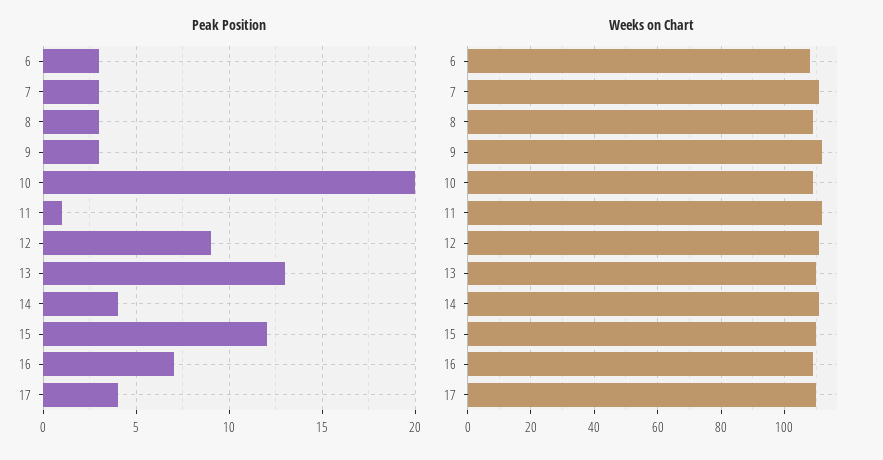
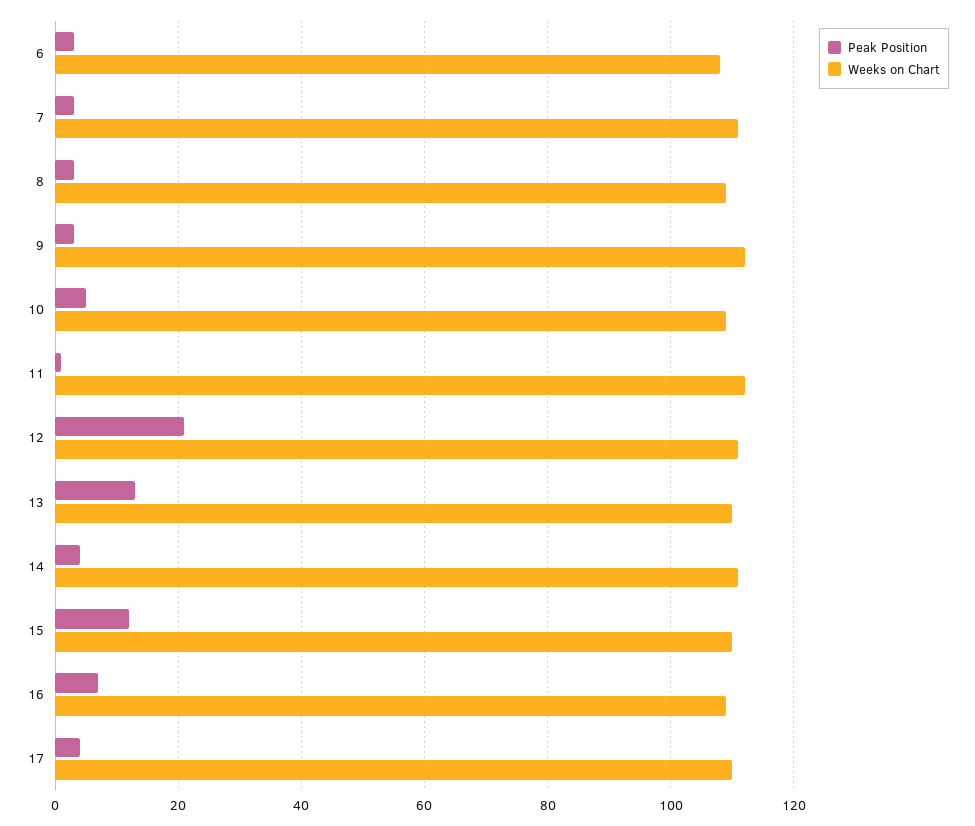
  {
    "Peak Position": {
      "6": 3,
      "7": 3,
      "8": 3,
      "9": 3,
-     "10": 20,
+     "10": 5,
      "11": 1,
-     "12": 9,
+     "12": 20,
      "13": 13,
      "14": 4,
      "15": 12,
      "16": 7,
      "17": 4
    },
    "Weeks on Chart": {
      "6": 110,
      "7": 110,
      "8": 110,
      "9": 110,
      "10": 110,
      "11": 110,
      "12": 110,
      "13": 110,
      "14": 110,
      "15": 110,
      "16": 110,
      "17": 110
    }
  }

